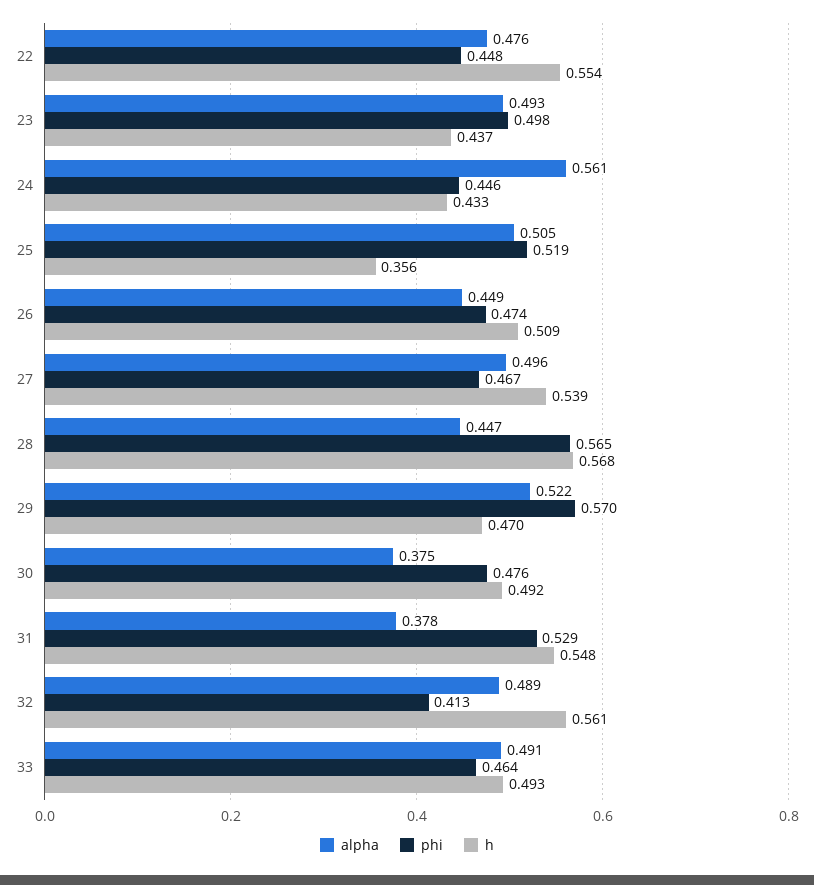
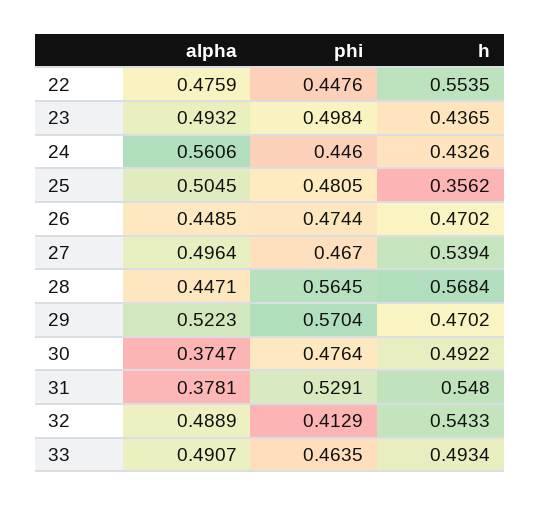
  {
    "alpha": {
      "22": 0.4759,
      "23": 0.4932,
      "24": 0.5606,
      "25": 0.5045,
      "26": 0.4485,
      "27": 0.4964,
      "28": 0.4471,
      "29": 0.5223,
      "30": 0.3747,
      "31": 0.3781,
      "32": 0.4889,
      "33": 0.4907
    },
    "phi": {
      "22": 0.4476,
      "23": 0.4984,
      "24": 0.446,
-     "25": 0.519,
+     "25": 0.4805,
      "26": 0.4744,
      "27": 0.467,
      "28": 0.5645,
      "29": 0.5704,
      "30": 0.4764,
      "31": 0.5291,
      "32": 0.4129,
      "33": 0.4635
    },
    "h": {
      "22": 0.5535,
      "23": 0.4365,
      "24": 0.4326,
      "25": 0.3562,
-     "26": 0.509,
+     "26": 0.4702,
      "27": 0.5394,
      "28": 0.5684,
      "29": 0.4702,
      "30": 0.4922,
      "31": 0.548,
-     "32": 0.561,
+     "32": 0.5433,
      "33": 0.4934
    }
  }

